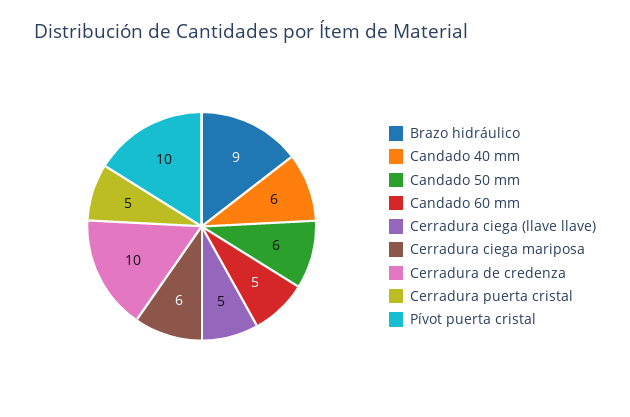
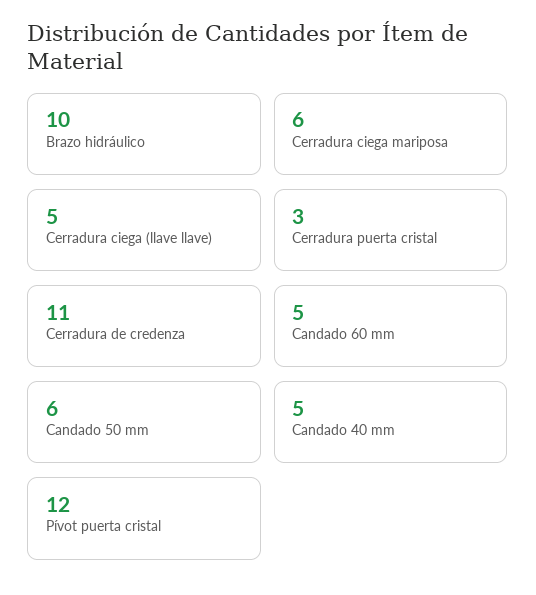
  {
-   "Brazo hidráulico": 9,
+   "Brazo hidráulico": 10,
-   "Candado 40 mm": 6,
+   "Candado 40 mm": 5,
    "Candado 50 mm": 6,
    "Candado 60 mm": 5,
    "Cerradura ciega (llave llave)": 5,
    "Cerradura ciega mariposa": 6,
-   "Cerradura de credenza": 10,
+   "Cerradura de credenza": 11,
-   "Cerradura puerta cristal": 5,
+   "Cerradura puerta cristal": 3,
-   "Pívot puerta cristal": 10
+   "Pívot puerta cristal": 12
  }

